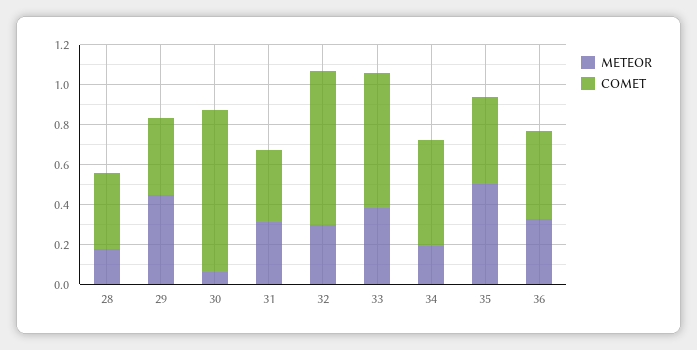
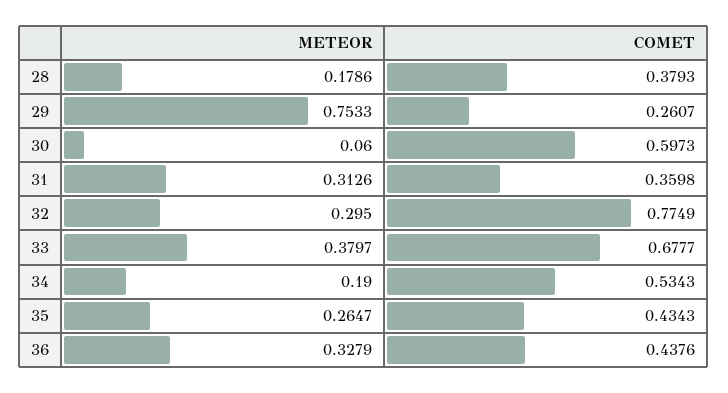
  {
    "METEOR": {
      "28": 0.1786,
-     "29": 0.45,
+     "29": 0.7533,
      "30": 0.06,
      "31": 0.3126,
      "32": 0.295,
      "33": 0.3797,
      "34": 0.19,
-     "35": 0.5,
+     "35": 0.2647,
      "36": 0.3279
    },
    "COMET": {
      "28": 0.3793,
-     "29": 0.4,
+     "29": 0.2607,
-     "30": 0.8,
+     "30": 0.5973,
      "31": 0.3598,
      "32": 0.7749,
      "33": 0.6777,
      "34": 0.5343,
      "35": 0.4343,
      "36": 0.4376
    }
  }

